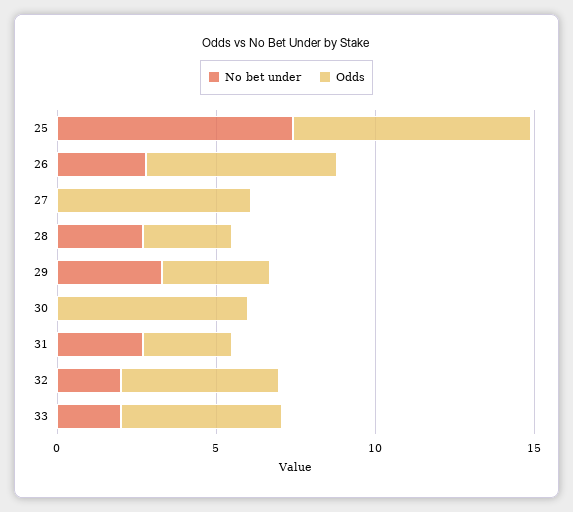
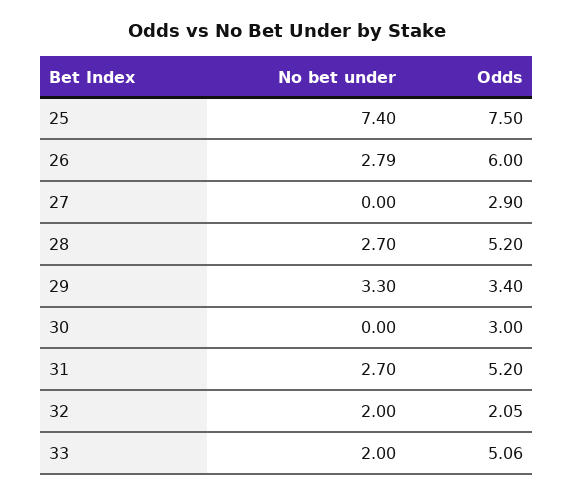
  {
    "No bet under": {
      "25": 7.4,
      "26": 2.79,
      "27": 0,
      "28": 2.7,
      "29": 3.3,
      "30": 0,
      "31": 2.7,
      "32": 2,
      "33": 2
    },
    "Odds": {
      "25": 7.5,
      "26": 6,
-     "27": 6,
+     "27": 2.9,
-     "28": 3,
+     "28": 5.2,
      "29": 3.4,
-     "30": 6,
+     "30": 3,
-     "31": 3,
+     "31": 5.2,
-     "32": 5,
+     "32": 2.05,
      "33": 5.06
    }
  }

